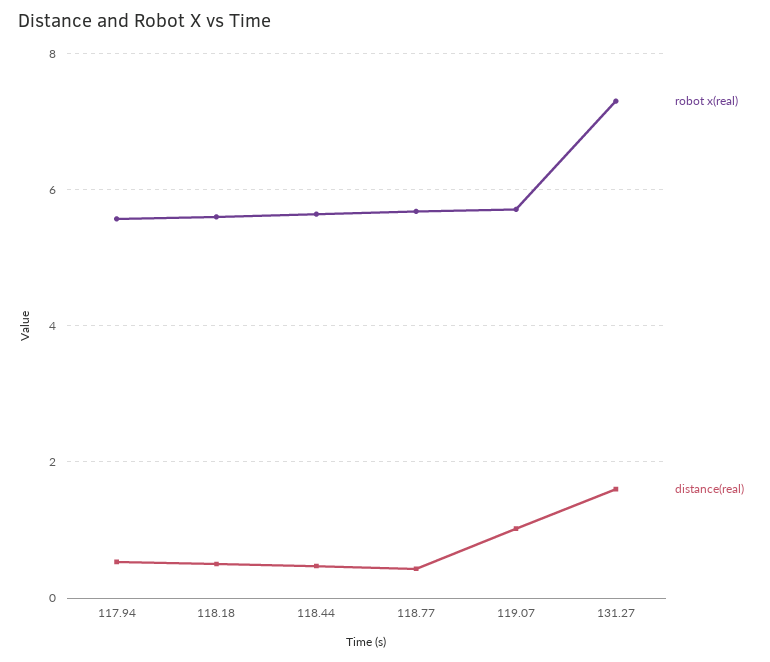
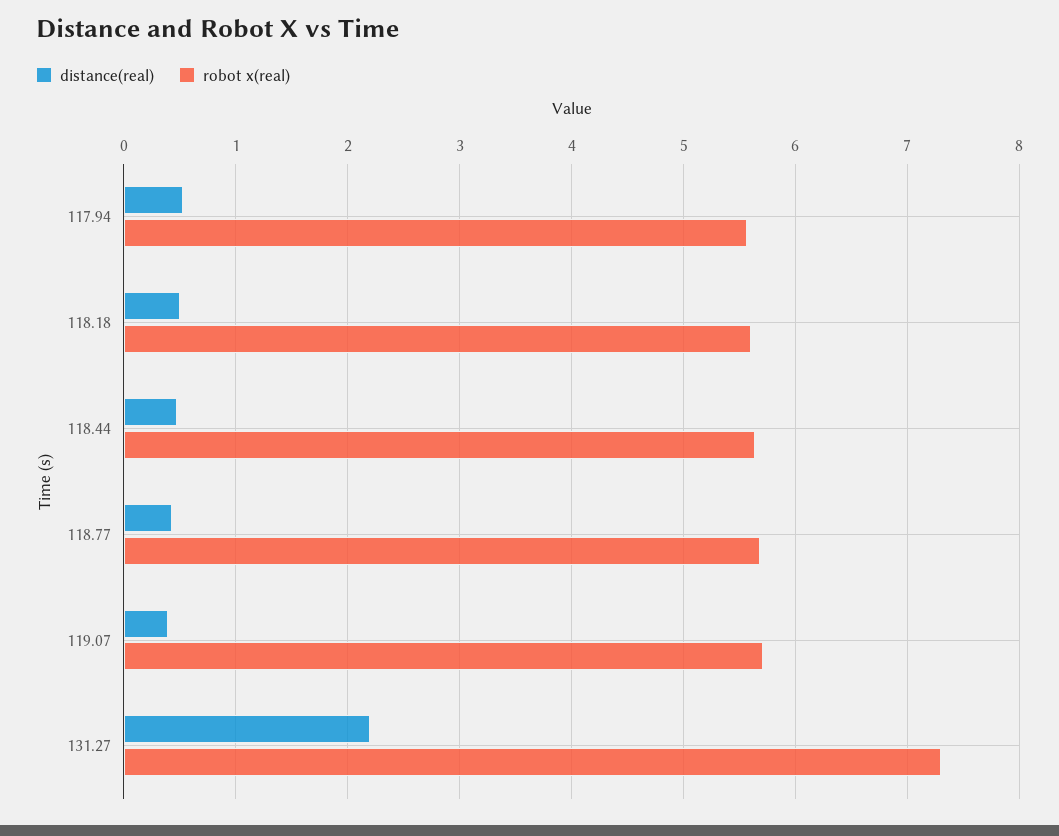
  {
    "robot x(real)": {
      "117.94": 5.6,
      "118.18": 5.6,
      "118.44": 5.6,
      "118.77": 5.7,
      "119.07": 5.7,
      "131.27": 7.3
    },
    "distance(real)": {
      "117.94": 0.5,
      "118.18": 0.5,
      "118.44": 0.5,
      "118.77": 0.4,
-     "119.07": 1,
+     "119.07": 0.4,
-     "131.27": 1.6
+     "131.27": 2.2
    }
  }

